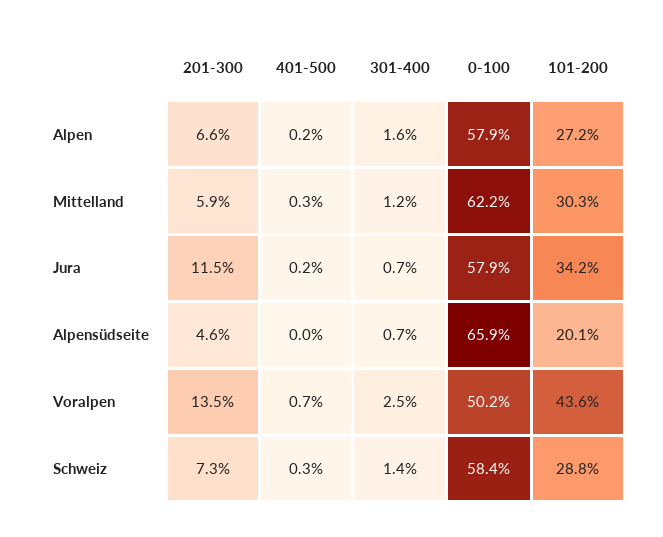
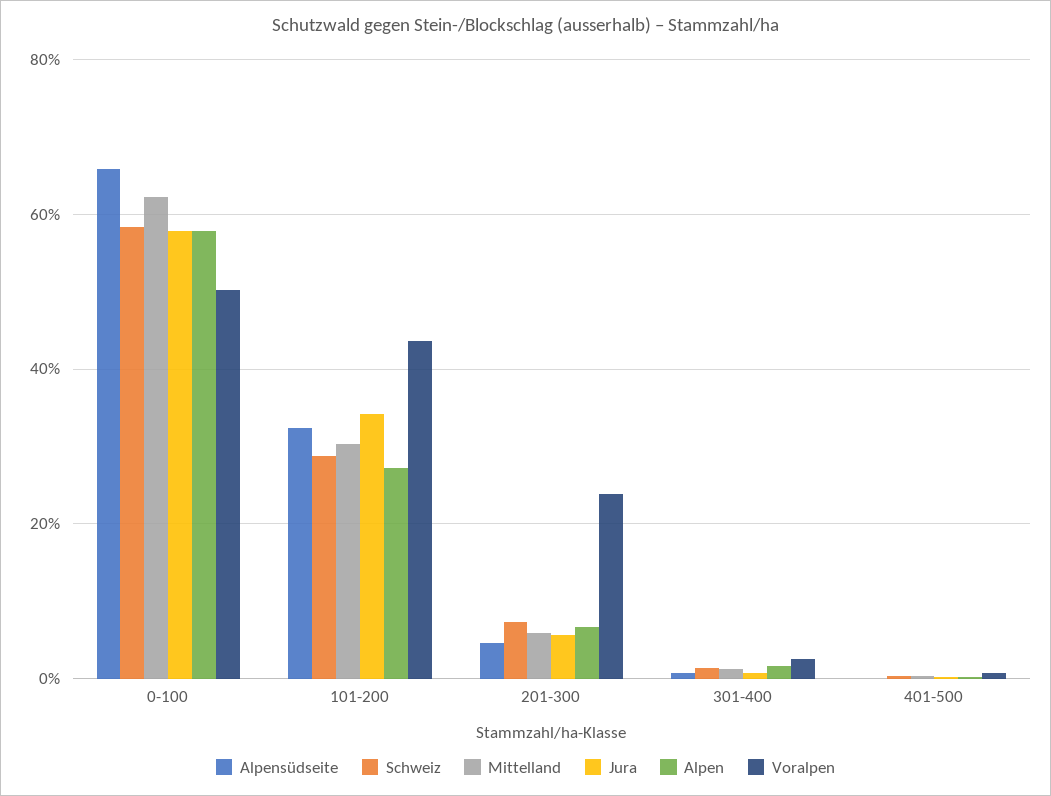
  {
    "Alpen": {
      "201-300": 6.6,
      "401-500": 0.2,
      "301-400": 1.6,
      "0-100": 57.9,
      "101-200": 27.2
    },
    "Mittelland": {
      "201-300": 5.9,
      "401-500": 0.3,
      "301-400": 1.2,
      "0-100": 62.2,
      "101-200": 30.3
    },
    "Jura": {
-     "201-300": 11.5,
+     "201-300": 6,
      "401-500": 0.2,
      "301-400": 0.7,
      "0-100": 57.9,
      "101-200": 34.2
    },
    "Alpensüdseite": {
      "201-300": 4.6,
      "401-500": 0,
      "301-400": 0.7,
      "0-100": 65.9,
-     "101-200": 20.1
+     "101-200": 32
    },
    "Voralpen": {
-     "201-300": 13.5,
+     "201-300": 24,
      "401-500": 0.7,
      "301-400": 2.5,
      "0-100": 50.2,
      "101-200": 43.6
    },
    "Schweiz": {
      "201-300": 7.3,
      "401-500": 0.3,
      "301-400": 1.4,
      "0-100": 58.4,
      "101-200": 28.8
    }
  }

